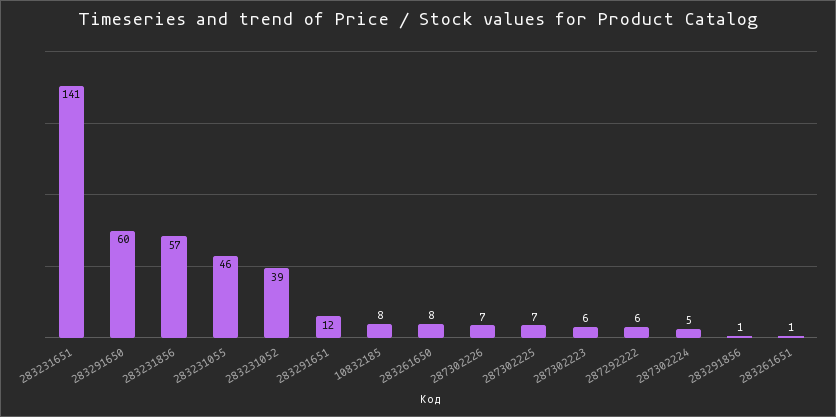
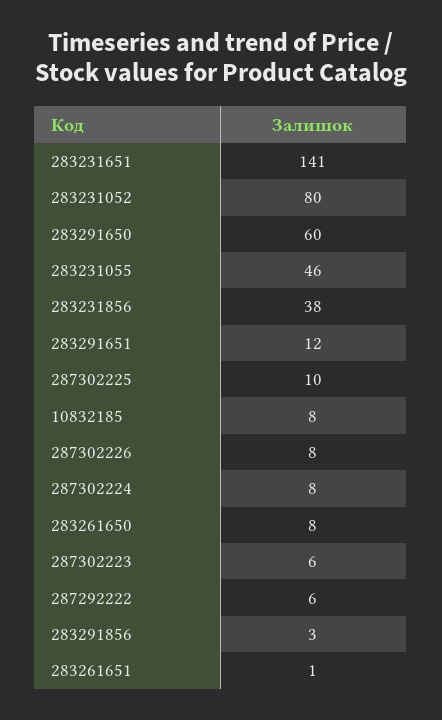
  {
    "283231651": 141,
    "283291650": 60,
-   "283231856": 57,
+   "283231856": 38,
    "283231055": 46,
-   "283231052": 39,
+   "283231052": 80,
    "283291651": 12,
    "10832185": 8,
    "283261650": 8,
-   "287302226": 7,
+   "287302226": 8,
-   "287302225": 7,
+   "287302225": 10,
    "287302223": 6,
    "287292222": 6,
-   "287302224": 5,
+   "287302224": 8,
-   "283291856": 1,
+   "283291856": 3,
    "283261651": 1
  }

